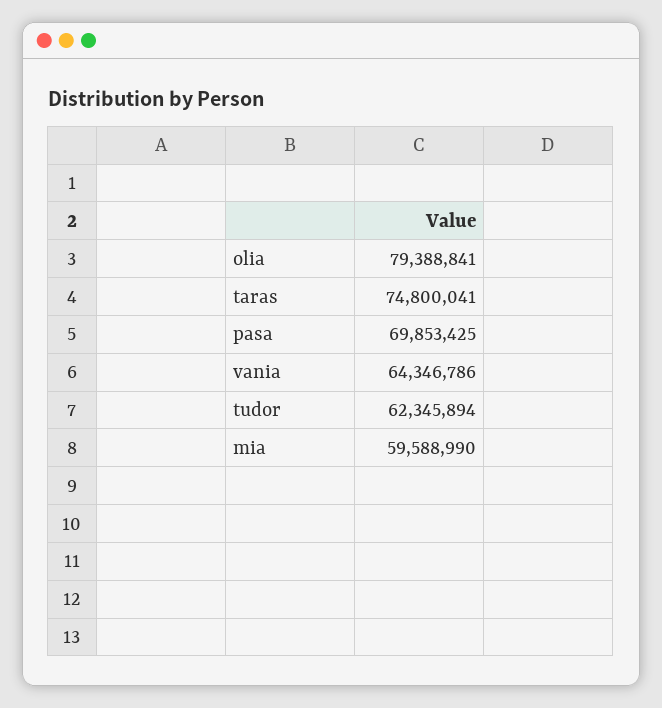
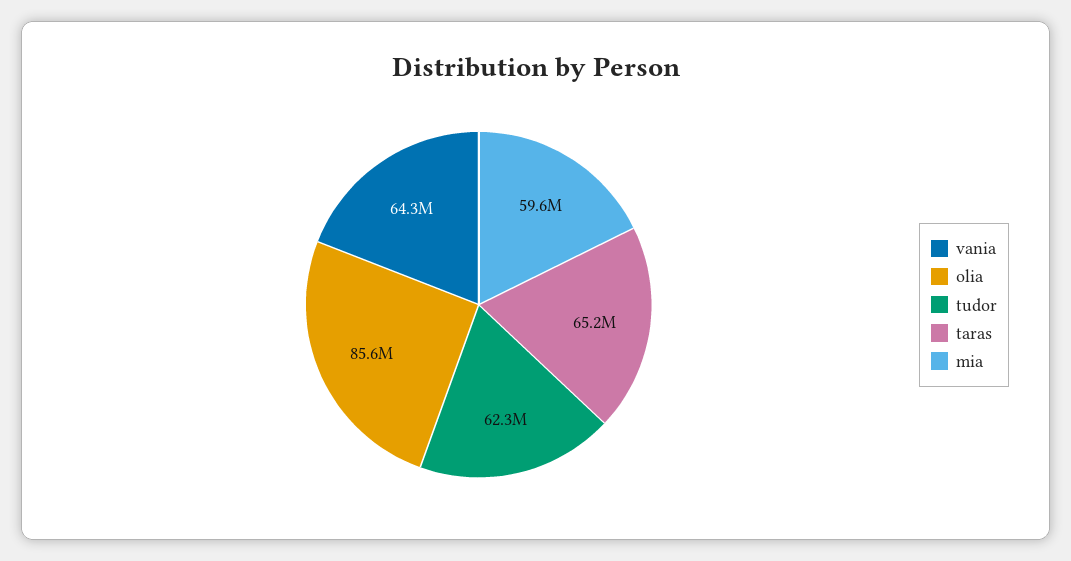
  {
-   "olia": 79388841,
+   "olia": 85600000,
-   "taras": 74800041,
+   "taras": 65200000,
-   "pasa": 69853425,
    "vania": 64346786,
    "tudor": 62345894,
    "mia": 59588990
  }

